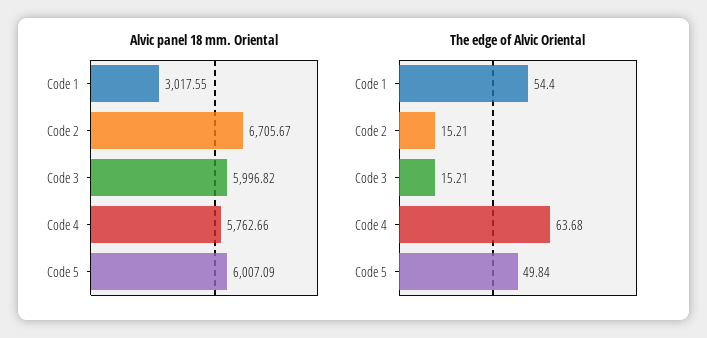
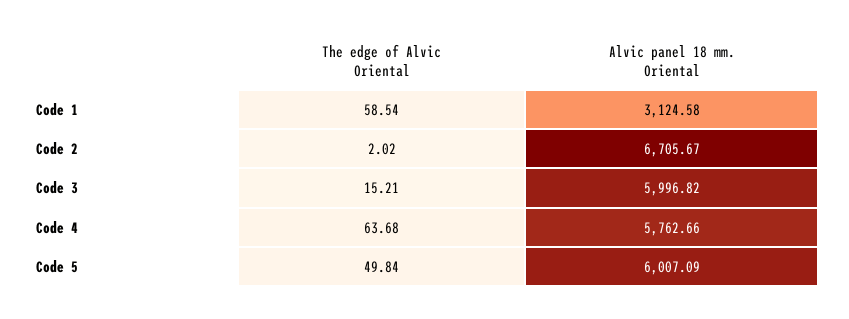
  {
    "Alvic panel 18 mm. Oriental": {
-     "Code 1": 3017.55,
+     "Code 1": 3124.58,
      "Code 2": 6705.67,
      "Code 3": 5996.82,
      "Code 4": 5762.66,
      "Code 5": 6007.09
    },
    "The edge of Alvic Oriental": {
-     "Code 1": 54.4,
+     "Code 1": 58.54,
-     "Code 2": 15.21,
+     "Code 2": 2.02,
      "Code 3": 15.21,
      "Code 4": 63.68,
      "Code 5": 49.84
    }
  }

